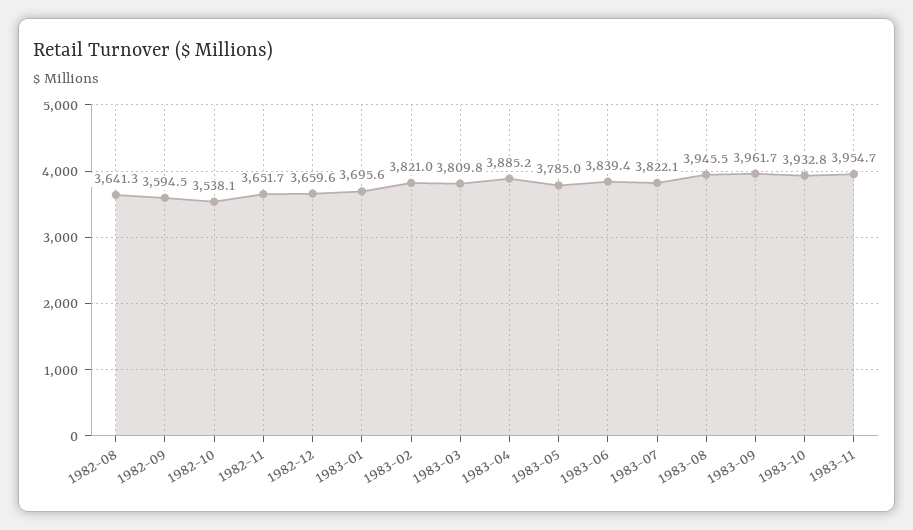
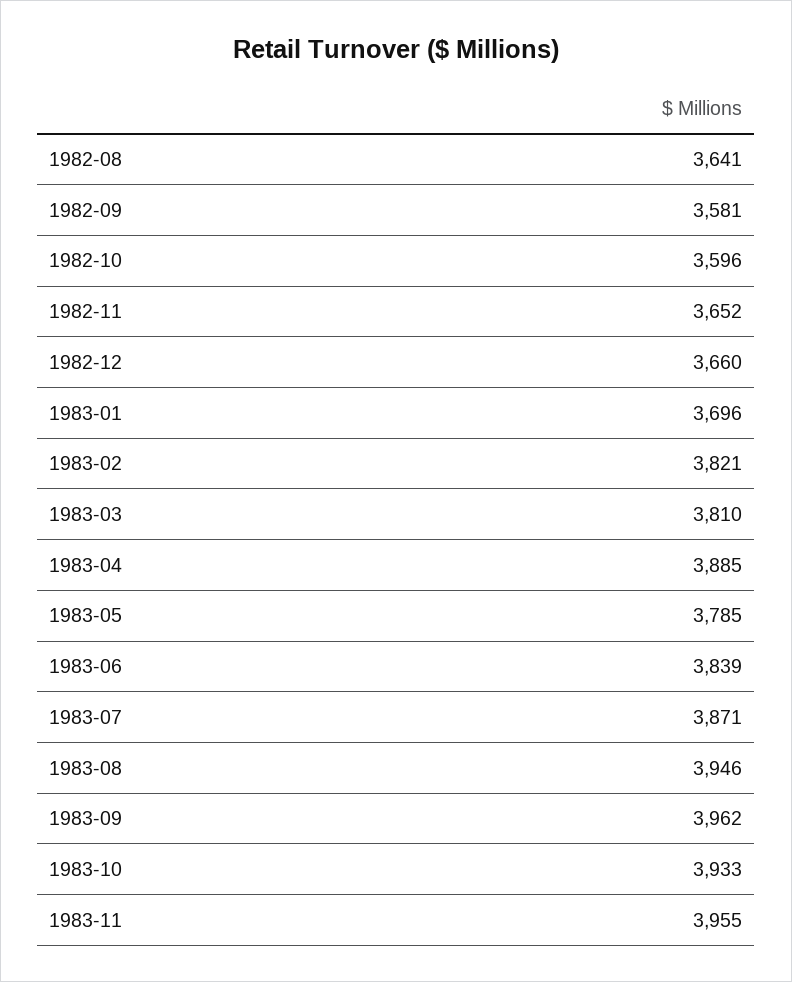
  {
    "1982-08": 3641.3,
-   "1982-09": 3594.5,
+   "1982-09": 3581,
-   "1982-10": 3538.1,
+   "1982-10": 3596,
    "1982-11": 3651.7,
    "1982-12": 3659.6,
    "1983-01": 3695.6,
    "1983-02": 3821,
    "1983-03": 3809.8,
    "1983-04": 3885.2,
    "1983-05": 3785,
    "1983-06": 3839.4,
-   "1983-07": 3822.1,
+   "1983-07": 3871,
    "1983-08": 3945.5,
    "1983-09": 3961.7,
    "1983-10": 3932.8,
    "1983-11": 3954.7
  }

